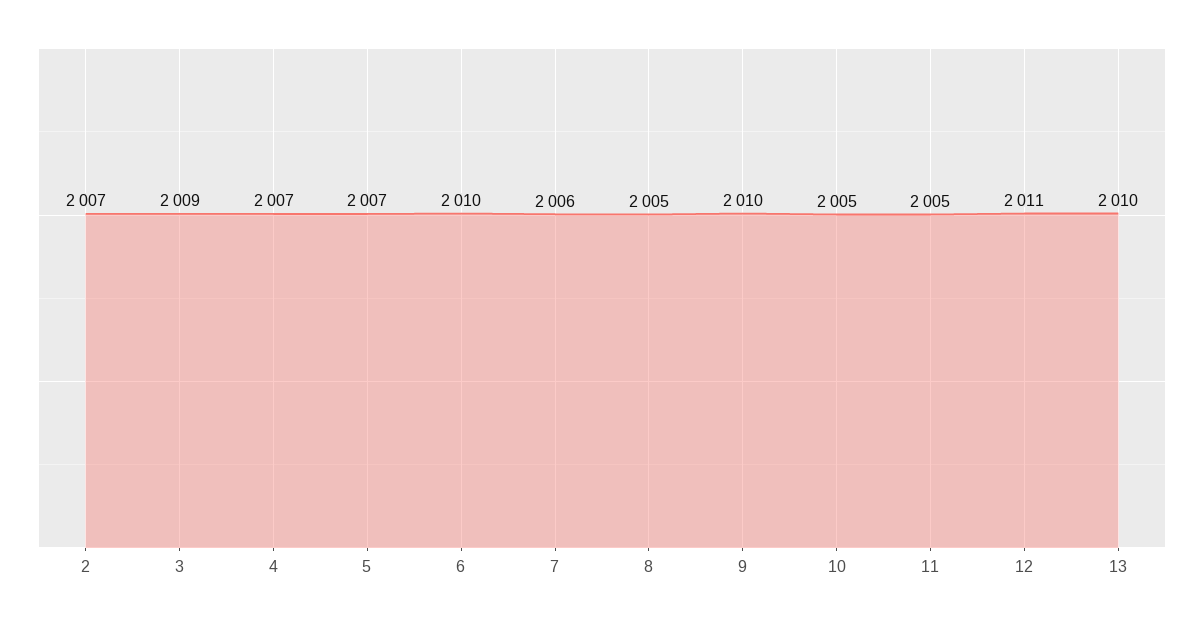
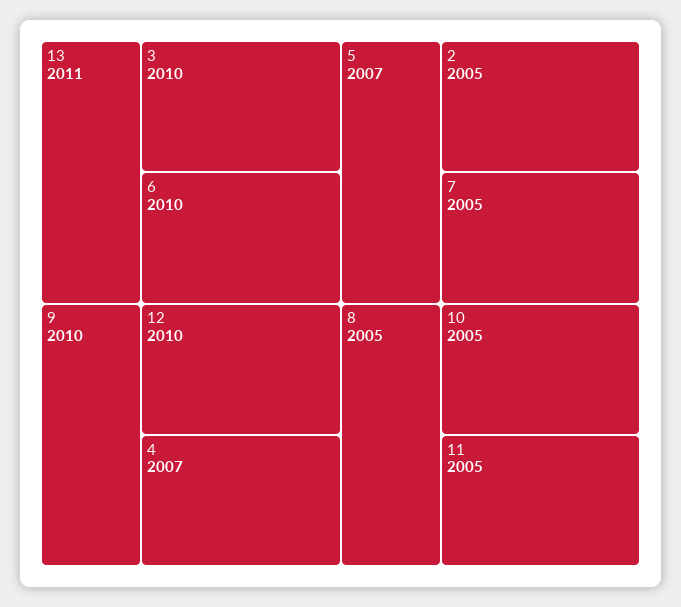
  {
-   "2": 2007,
+   "2": 2005,
-   "3": 2009,
+   "3": 2010,
    "4": 2007,
    "5": 2007,
    "6": 2010,
-   "7": 2006,
+   "7": 2005,
    "8": 2005,
    "9": 2010,
    "10": 2005,
    "11": 2005,
-   "12": 2011,
+   "12": 2010,
-   "13": 2010
+   "13": 2011
  }

